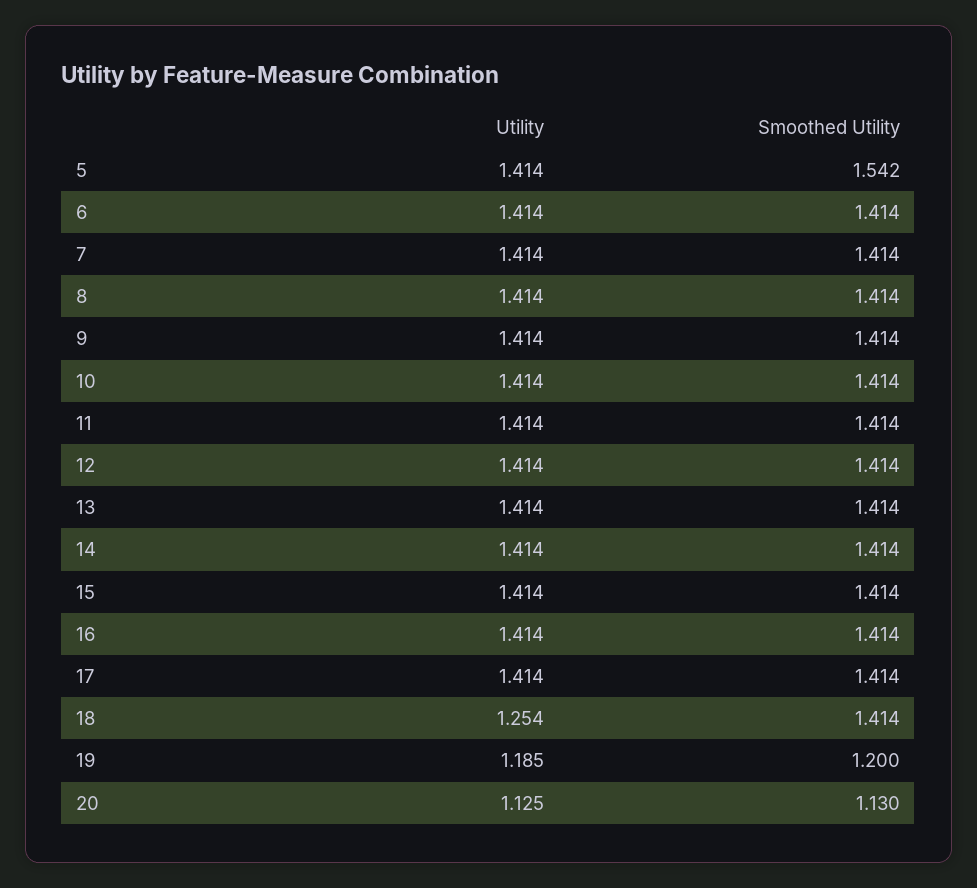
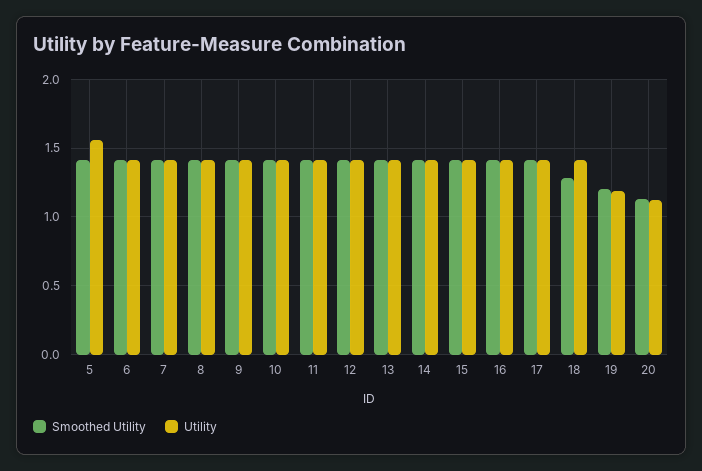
  {
    "Utility": {
-     "5": 1.414,
+     "5": 1.55,
      "6": 1.414,
      "7": 1.414,
      "8": 1.414,
      "9": 1.414,
      "10": 1.414,
      "11": 1.414,
      "12": 1.414,
      "13": 1.414,
      "14": 1.414,
      "15": 1.414,
      "16": 1.414,
      "17": 1.414,
-     "18": 1.254,
+     "18": 1.4,
      "19": 1.185,
      "20": 1.125
    },
    "Smoothed Utility": {
-     "5": 1.542,
+     "5": 1.4,
      "6": 1.414,
      "7": 1.414,
      "8": 1.414,
      "9": 1.414,
      "10": 1.414,
      "11": 1.414,
      "12": 1.414,
      "13": 1.414,
      "14": 1.414,
      "15": 1.414,
      "16": 1.414,
      "17": 1.414,
-     "18": 1.414,
+     "18": 1.3,
      "19": 1.2,
      "20": 1.13
    }
  }

